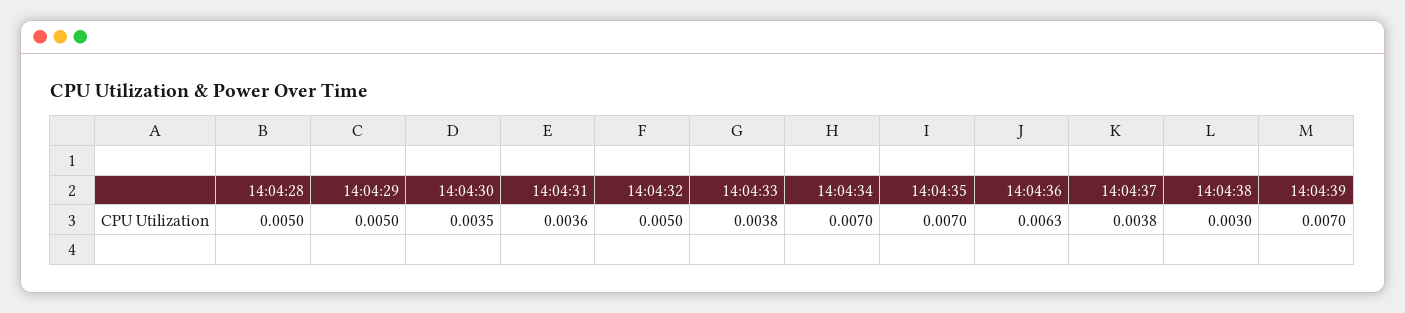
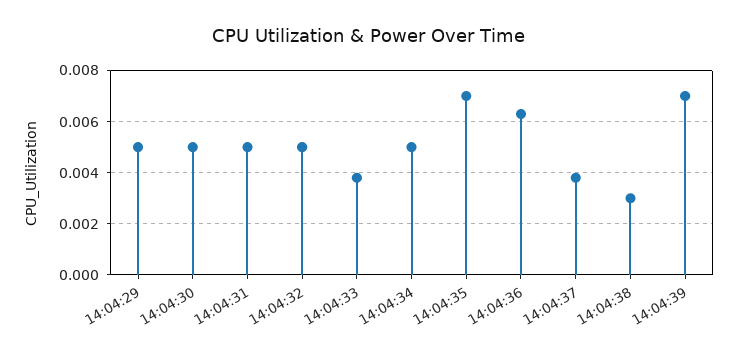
  {
-   "14:04:28": 0.005,
    "14:04:29": 0.005,
-   "14:04:30": 0.0035,
+   "14:04:30": 0.005,
-   "14:04:31": 0.0036,
+   "14:04:31": 0.005,
    "14:04:32": 0.005,
    "14:04:33": 0.0038,
-   "14:04:34": 0.007,
+   "14:04:34": 0.005,
    "14:04:35": 0.007,
    "14:04:36": 0.0063,
    "14:04:37": 0.0038,
    "14:04:38": 0.003,
    "14:04:39": 0.007
  }

